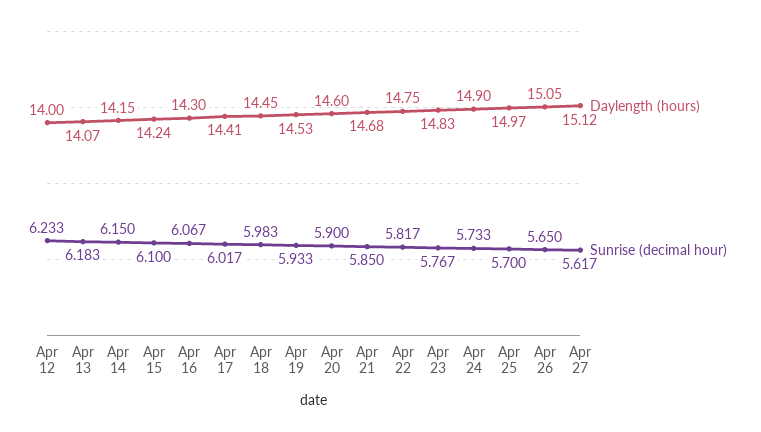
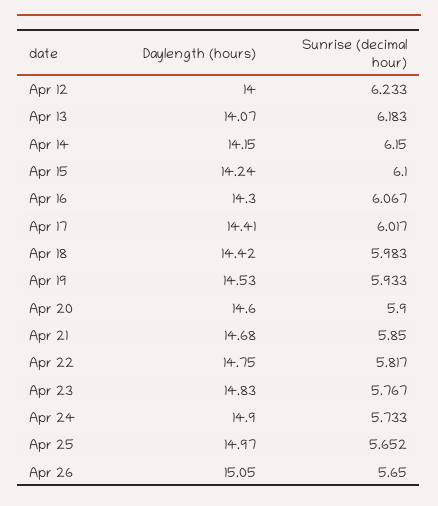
  {
    "Daylength (hours)": {
      "Apr 12": 14,
      "Apr 13": 14.07,
      "Apr 14": 14.15,
      "Apr 15": 14.24,
      "Apr 16": 14.3,
      "Apr 17": 14.41,
-     "Apr 18": 14.45,
+     "Apr 18": 14.42,
      "Apr 19": 14.53,
      "Apr 20": 14.6,
      "Apr 21": 14.68,
      "Apr 22": 14.75,
      "Apr 23": 14.83,
      "Apr 24": 14.9,
      "Apr 25": 14.97,
-     "Apr 26": 15.05,
+     "Apr 26": 15.05
-     "Apr 27": 15.12
    },
    "Sunrise (decimal hour)": {
      "Apr 12": 6.233,
      "Apr 13": 6.183,
      "Apr 14": 6.15,
      "Apr 15": 6.1,
      "Apr 16": 6.067,
      "Apr 17": 6.017,
      "Apr 18": 5.983,
      "Apr 19": 5.933,
      "Apr 20": 5.9,
      "Apr 21": 5.85,
      "Apr 22": 5.817,
      "Apr 23": 5.767,
      "Apr 24": 5.733,
-     "Apr 25": 5.7,
+     "Apr 25": 5.652,
-     "Apr 26": 5.65,
+     "Apr 26": 5.65
-     "Apr 27": 5.617
    }
  }

